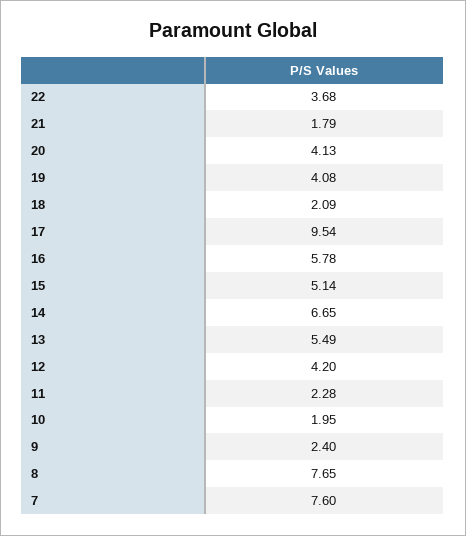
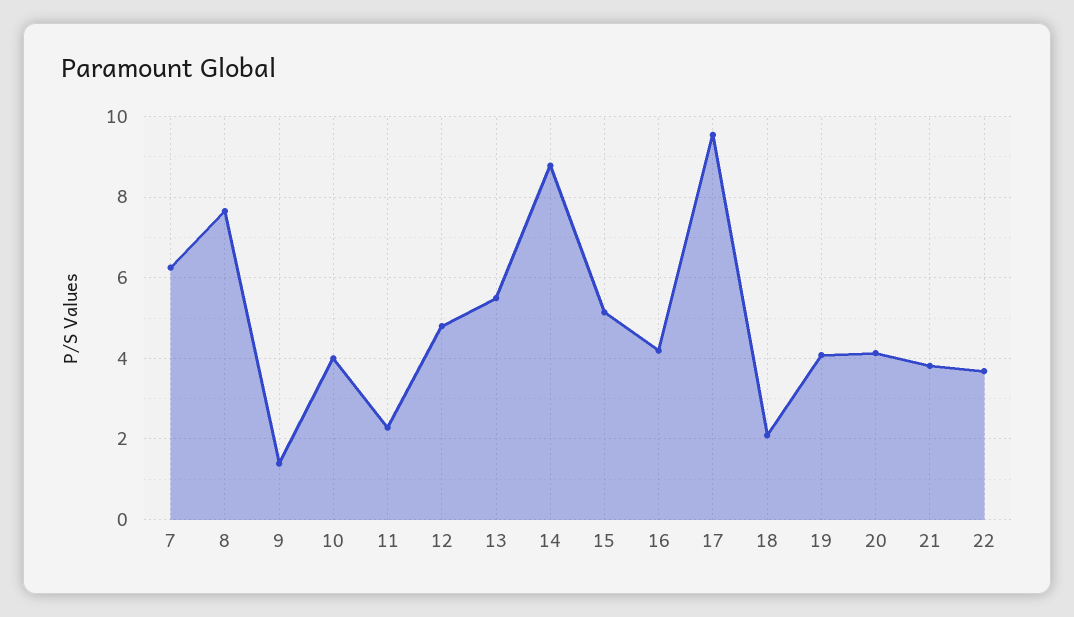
  {
    "22": 3.68,
-   "21": 1.79,
+   "21": 3.8,
    "20": 4.13,
    "19": 4.08,
    "18": 2.09,
    "17": 9.54,
-   "16": 5.78,
+   "16": 4.2,
    "15": 5.14,
-   "14": 6.65,
+   "14": 8.8,
    "13": 5.49,
-   "12": 4.2,
+   "12": 4.8,
    "11": 2.28,
-   "10": 1.95,
+   "10": 4,
-   "9": 2.4,
+   "9": 1.4,
    "8": 7.65,
-   "7": 7.6
+   "7": 6.2
  }

